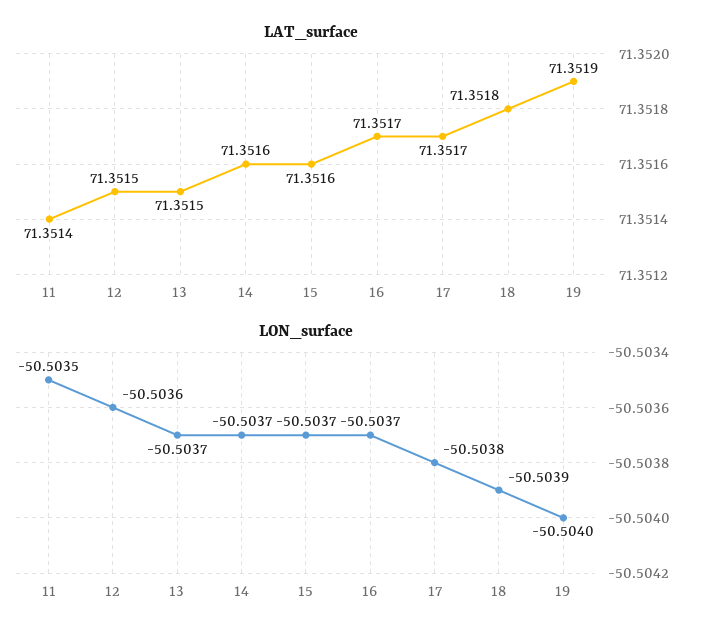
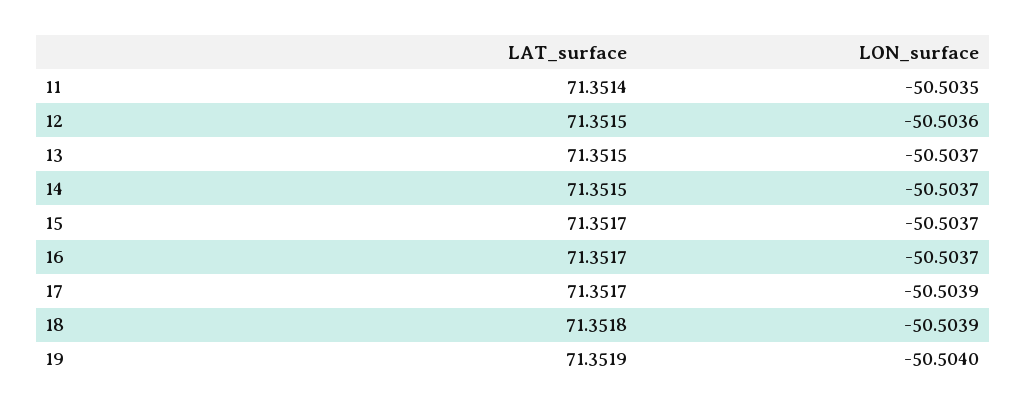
  {
    "LAT_surface": {
      "11": 71.3514,
      "12": 71.3515,
      "13": 71.3515,
-     "14": 71.3516,
+     "14": 71.3515,
-     "15": 71.3516,
+     "15": 71.3517,
      "16": 71.3517,
      "17": 71.3517,
      "18": 71.3518,
      "19": 71.3519
    },
    "LON_surface": {
      "11": -50.5035,
      "12": -50.5036,
      "13": -50.5037,
      "14": -50.5037,
      "15": -50.5037,
      "16": -50.5037,
-     "17": -50.5038,
+     "17": -50.5039,
      "18": -50.5039,
      "19": -50.504
    }
  }

